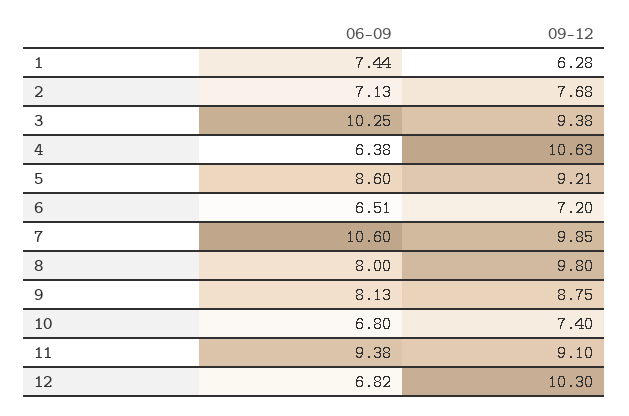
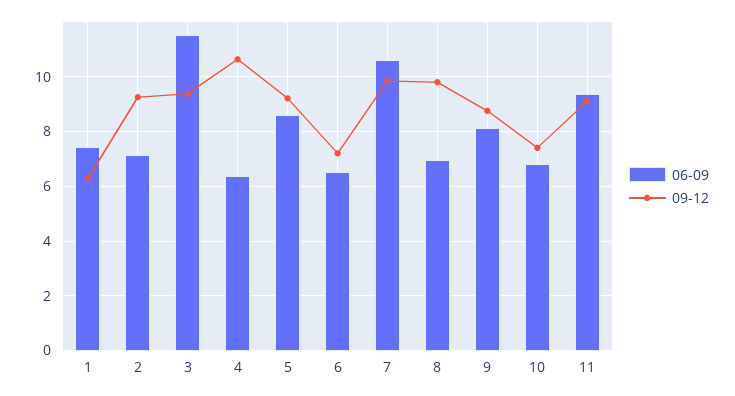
  {
    "06-09": {
      "1": 7.44,
      "2": 7.13,
-     "3": 10.25,
+     "3": 11.5,
      "4": 6.38,
      "5": 8.6,
      "6": 6.51,
      "7": 10.6,
-     "8": 8,
+     "8": 7,
      "9": 8.13,
      "10": 6.8,
-     "11": 9.38,
+     "11": 9.38
-     "12": 6.82
    },
    "09-12": {
      "1": 6.28,
-     "2": 7.68,
+     "2": 9.25,
      "3": 9.38,
      "4": 10.63,
      "5": 9.21,
      "6": 7.2,
      "7": 9.85,
      "8": 9.8,
      "9": 8.75,
      "10": 7.4,
-     "11": 9.1,
+     "11": 9.1
-     "12": 10.3
    }
  }

